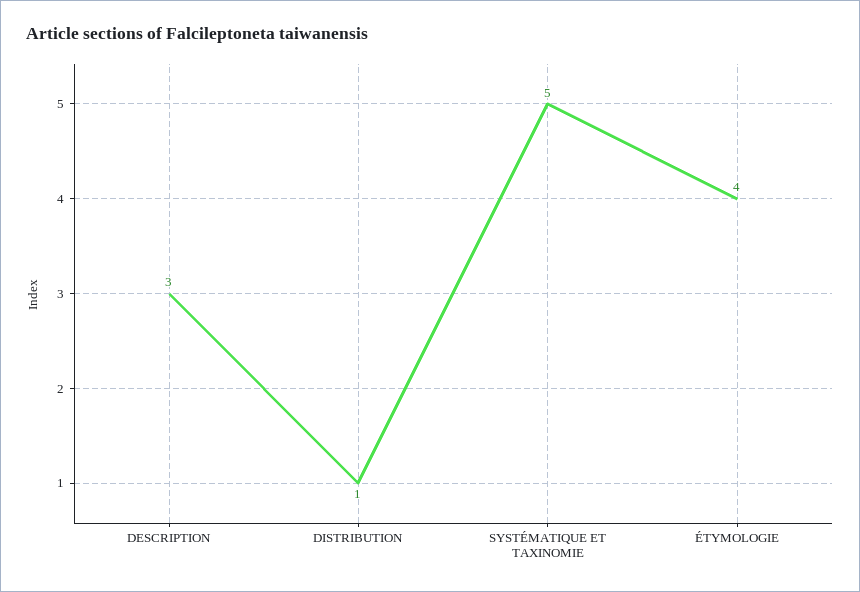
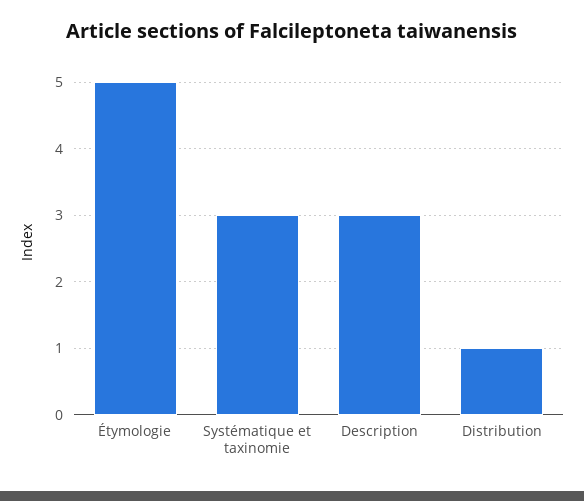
  {
    "DESCRIPTION": 3,
    "DISTRIBUTION": 1,
-   "SYSTÉMATIQUE ET TAXINOMIE": 5,
+   "SYSTÉMATIQUE ET TAXINOMIE": 3,
-   "ÉTYMOLOGIE": 4
+   "ÉTYMOLOGIE": 5
  }

